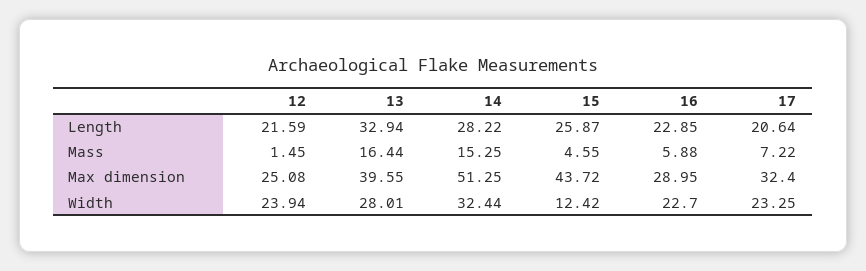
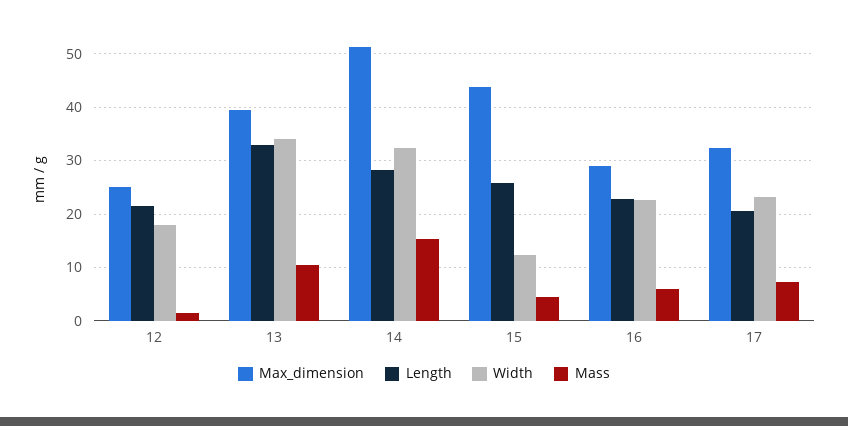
  {
    "Length": {
      "12": 21.59,
      "13": 32.94,
      "14": 28.22,
      "15": 25.87,
      "16": 22.85,
      "17": 20.64
    },
    "Mass": {
      "12": 1.45,
-     "13": 16.44,
+     "13": 10,
      "14": 15.25,
      "15": 4.55,
      "16": 5.88,
      "17": 7.22
    },
    "Max dimension": {
      "12": 25.08,
      "13": 39.55,
      "14": 51.25,
      "15": 43.72,
      "16": 28.95,
      "17": 32.4
    },
    "Width": {
-     "12": 23.94,
+     "12": 18,
-     "13": 28.01,
+     "13": 34,
      "14": 32.44,
      "15": 12.42,
      "16": 22.7,
      "17": 23.25
    }
  }

